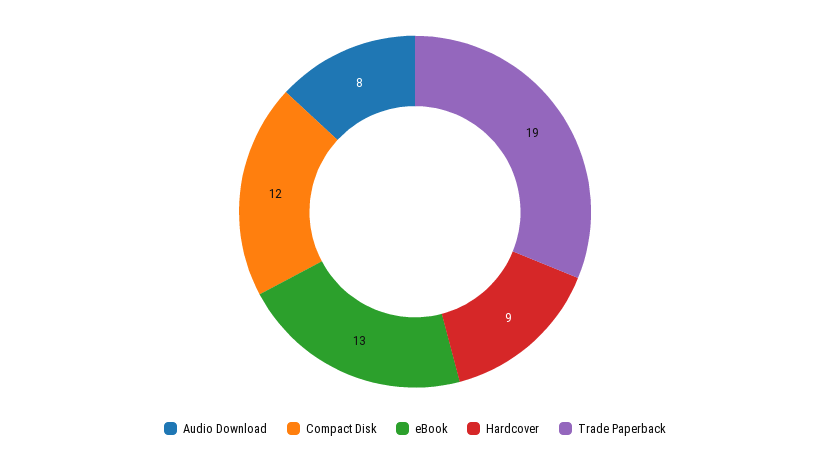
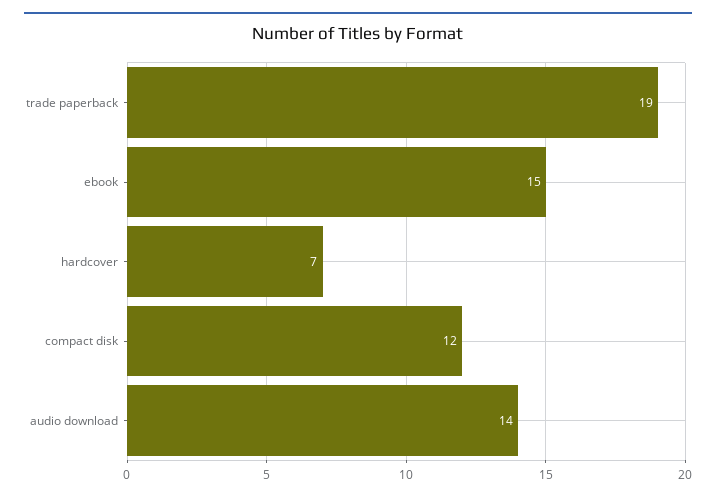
  {
-   "Audio Download": 8,
+   "Audio Download": 14,
    "Compact Disk": 12,
-   "eBook": 13,
+   "eBook": 15,
-   "Hardcover": 9,
+   "Hardcover": 7,
    "Trade Paperback": 19
  }

